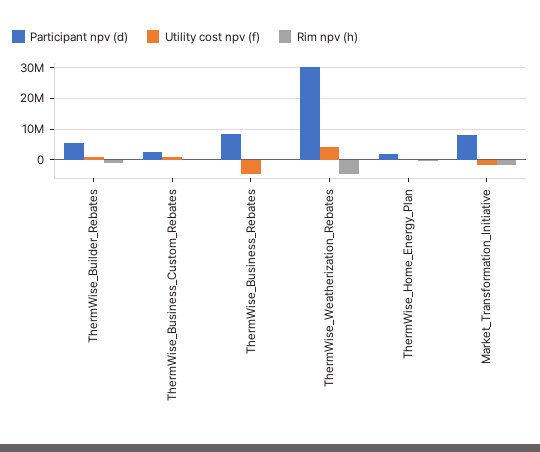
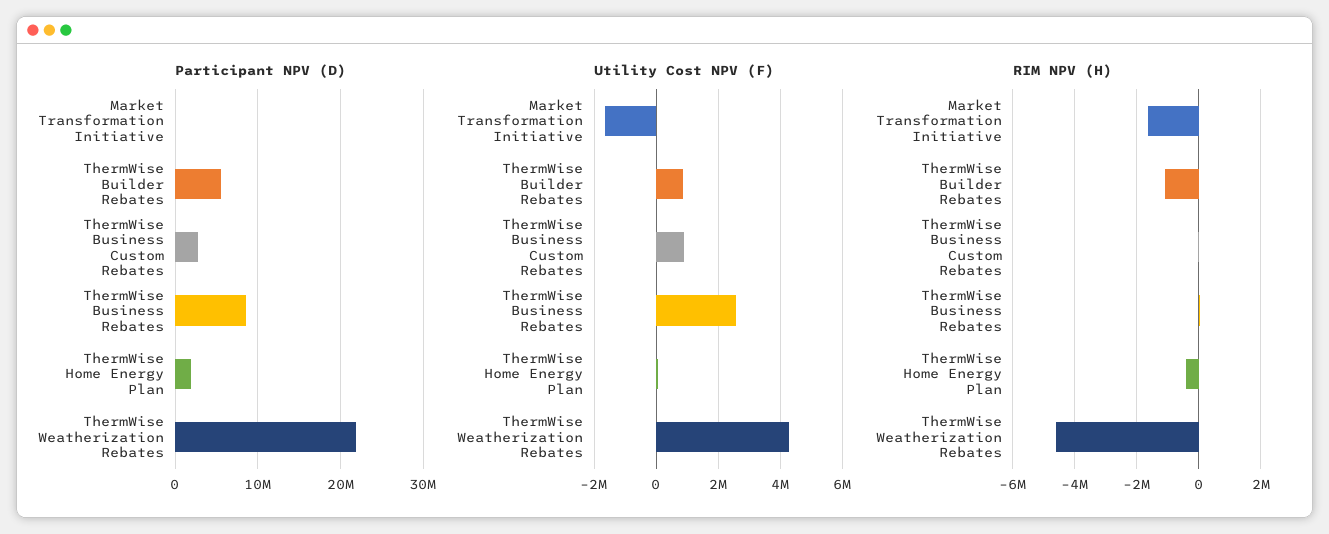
  {
    "Participant npv (d)": {
      "ThermWise_Builder_Rebates": 6000000,
      "ThermWise_Business_Custom_Rebates": 3000000,
      "ThermWise_Business_Rebates": 9000000,
-     "ThermWise_Weatherization_Rebates": 30000000,
+     "ThermWise_Weatherization_Rebates": 22000000,
      "ThermWise_Home_Energy_Plan": 2000000,
-     "Market_Transformation_Initiative": 8000000
+     "Market_Transformation_Initiative": 0
    },
    "Utility cost npv (f)": {
      "ThermWise_Builder_Rebates": 800000,
      "ThermWise_Business_Custom_Rebates": 800000,
-     "ThermWise_Business_Rebates": -4000000,
+     "ThermWise_Business_Rebates": 2600000,
      "ThermWise_Weatherization_Rebates": 4200000,
      "ThermWise_Home_Energy_Plan": 0,
      "Market_Transformation_Initiative": -1600000
    },
    "Rim npv (h)": {
      "ThermWise_Builder_Rebates": -1200000,
      "ThermWise_Business_Custom_Rebates": 0,
      "ThermWise_Business_Rebates": 0,
      "ThermWise_Weatherization_Rebates": -4600000,
      "ThermWise_Home_Energy_Plan": -400000,
      "Market_Transformation_Initiative": -1600000
    }
  }

